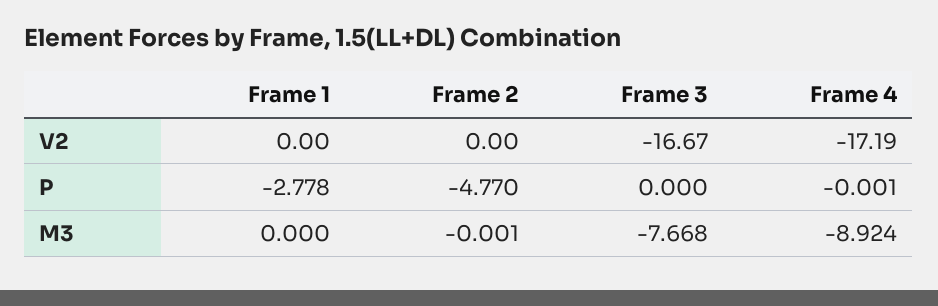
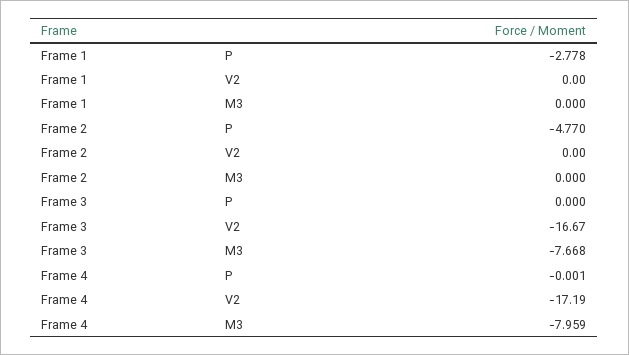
  {
    "Frame 1": {
      "V2": 0,
      "P": -2.778,
      "M3": 0
    },
    "Frame 2": {
      "V2": 0,
      "P": -4.77,
-     "M3": -0.001
+     "M3": 0
    },
    "Frame 3": {
      "V2": -16.67,
      "P": 0,
      "M3": -7.668
    },
    "Frame 4": {
      "V2": -17.19,
      "P": -0.001,
-     "M3": -8.924
+     "M3": -7.959
    }
  }

